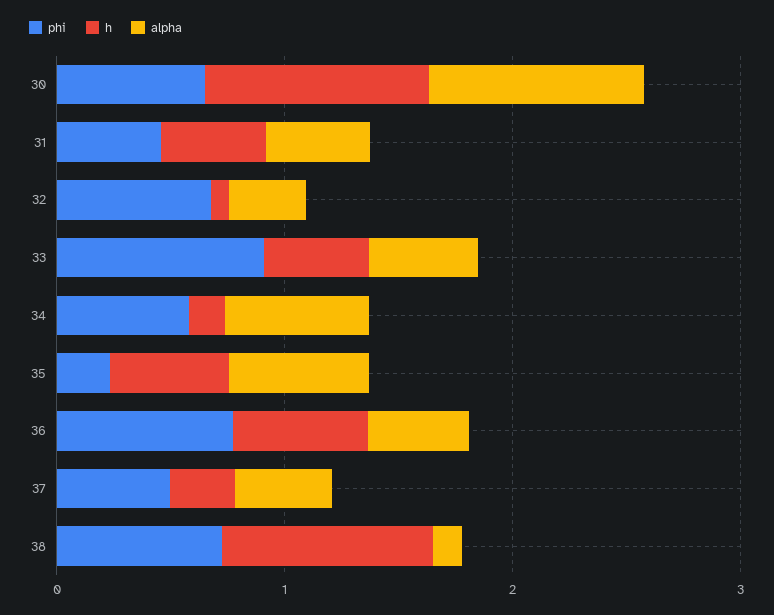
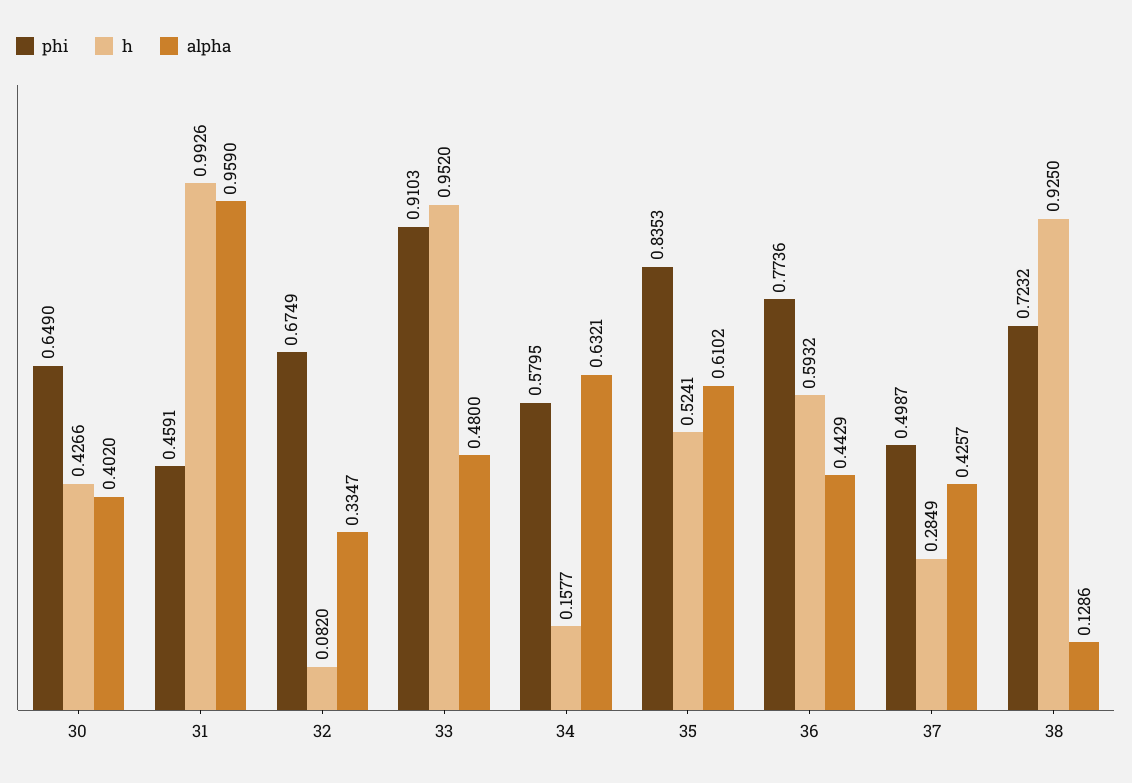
  {
    "phi": {
      "30": 0.649,
      "31": 0.4591,
      "32": 0.6749,
      "33": 0.9103,
      "34": 0.5795,
-     "35": 0.2,
+     "35": 0.8353,
      "36": 0.7736,
      "37": 0.4987,
      "38": 0.7232
    },
    "h": {
-     "30": 1,
+     "30": 0.4266,
-     "31": 0.4,
+     "31": 0.9926,
      "32": 0.082,
-     "33": 0.4,
+     "33": 0.952,
      "34": 0.1577,
      "35": 0.5241,
      "36": 0.5932,
      "37": 0.2849,
      "38": 0.925
    },
    "alpha": {
-     "30": 1,
+     "30": 0.402,
-     "31": 0.4,
+     "31": 0.959,
      "32": 0.3347,
      "33": 0.48,
      "34": 0.6321,
      "35": 0.6102,
      "36": 0.4429,
      "37": 0.4257,
      "38": 0.1286
    }
  }

